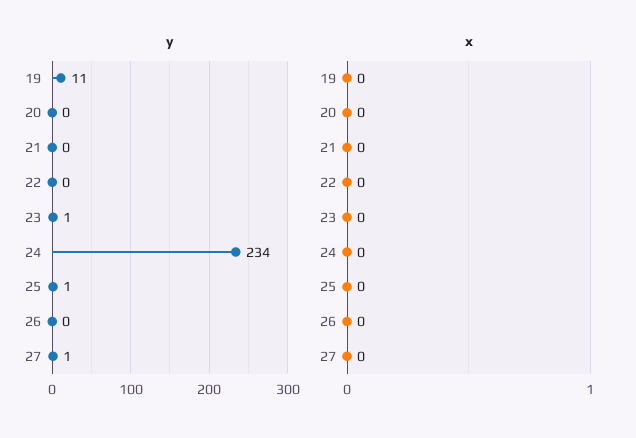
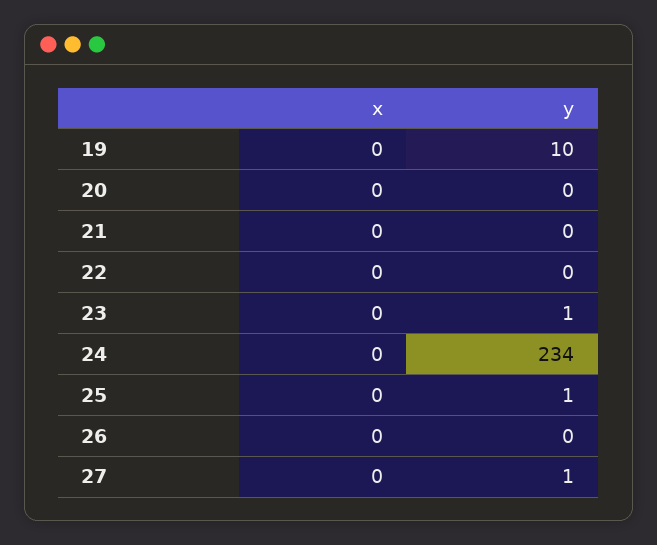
  {
    "y": {
-     "19": 11,
+     "19": 10,
      "20": 0,
      "21": 0,
      "22": 0,
      "23": 1,
      "24": 234,
      "25": 1,
      "26": 0,
      "27": 1
    },
    "x": {
      "19": 0,
      "20": 0,
      "21": 0,
      "22": 0,
      "23": 0,
      "24": 0,
      "25": 0,
      "26": 0,
      "27": 0
    }
  }

